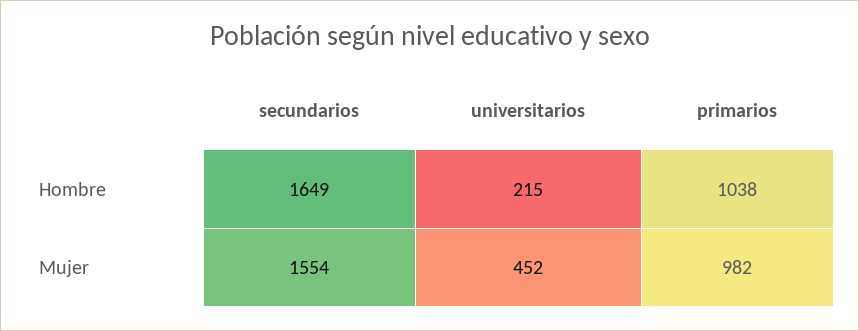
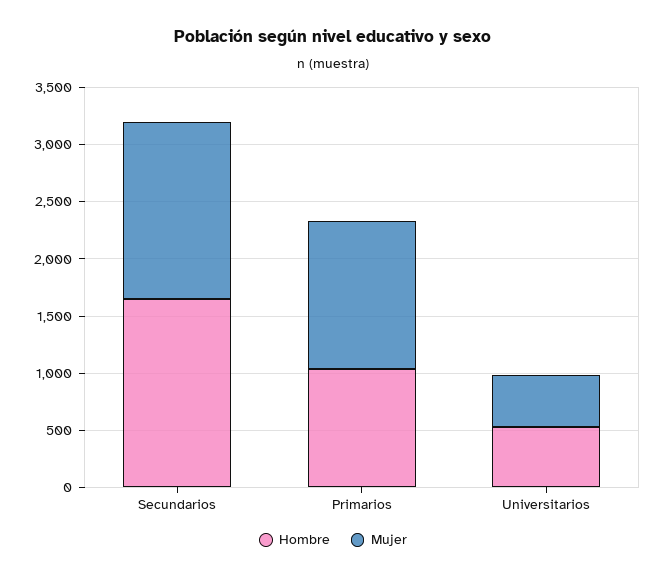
  {
    "Hombre": {
      "secundarios": 1649,
-     "universitarios": 215,
+     "universitarios": 500,
      "primarios": 1038
    },
    "Mujer": {
      "secundarios": 1554,
      "universitarios": 452,
-     "primarios": 982
+     "primarios": 1300
    }
  }

